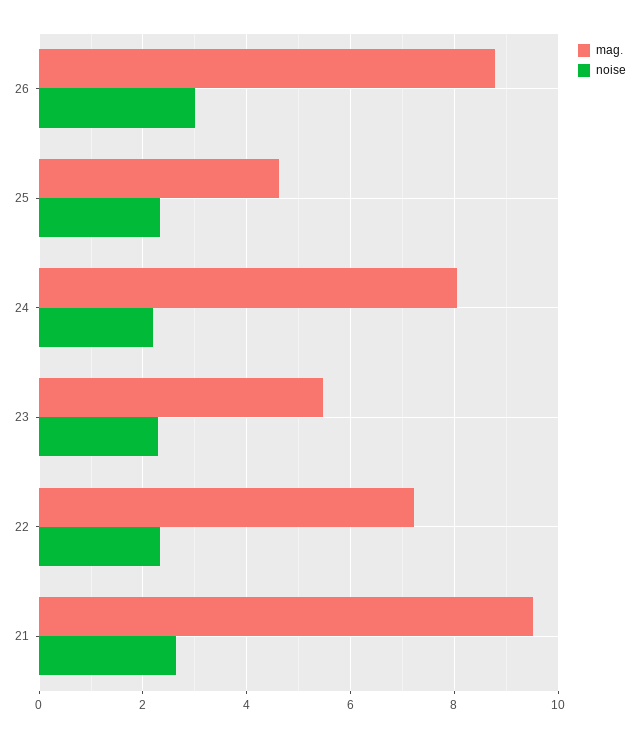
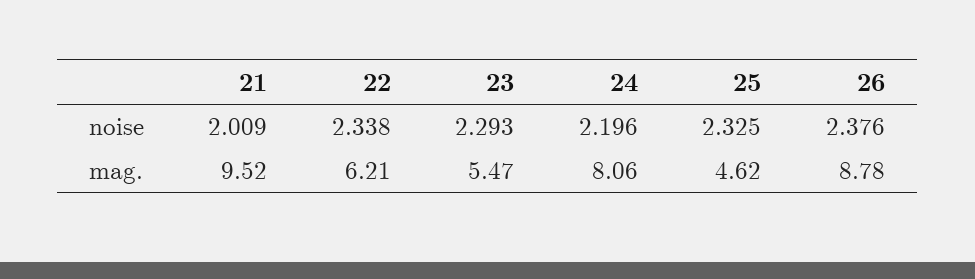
  {
    "mag.": {
      "26": 8.78,
      "25": 4.62,
      "24": 8.06,
      "23": 5.47,
-     "22": 7.2,
+     "22": 6.21,
      "21": 9.52
    },
    "noise": {
-     "26": 3,
+     "26": 2.376,
      "25": 2.325,
      "24": 2.196,
      "23": 2.293,
      "22": 2.338,
-     "21": 2.6
+     "21": 2.009
    }
  }

